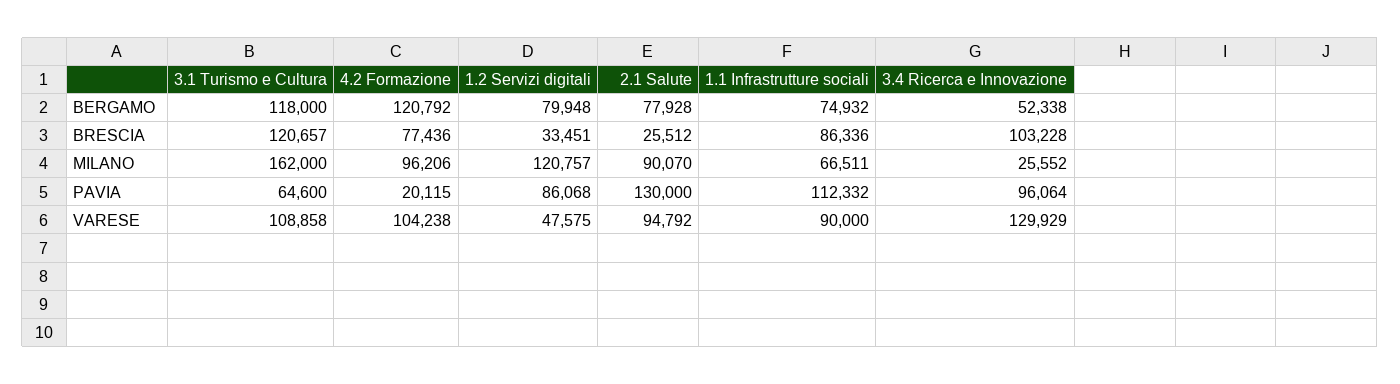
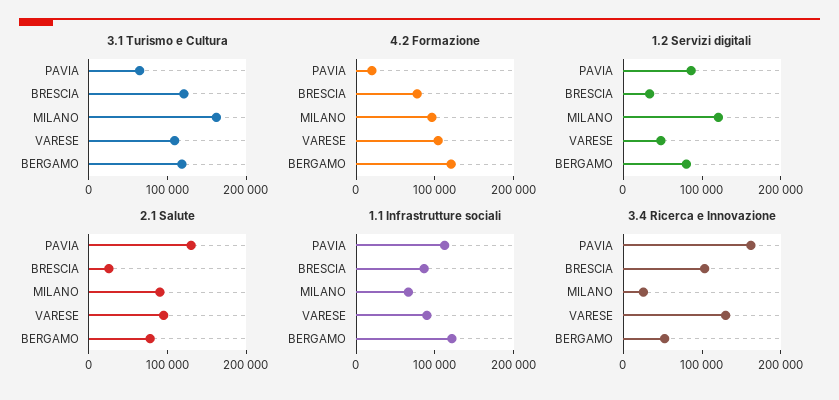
  {
    "3.1 Turismo e Cultura": {
      "BERGAMO": 118000,
      "BRESCIA": 120657,
      "MILANO": 162000,
      "PAVIA": 64600,
      "VARESE": 108858
    },
    "4.2 Formazione": {
      "BERGAMO": 120792,
      "BRESCIA": 77436,
      "MILANO": 96206,
      "PAVIA": 20115,
      "VARESE": 104238
    },
    "1.2 Servizi digitali": {
      "BERGAMO": 79948,
      "BRESCIA": 33451,
      "MILANO": 120757,
      "PAVIA": 86068,
      "VARESE": 47575
    },
    "2.1 Salute": {
      "BERGAMO": 77928,
      "BRESCIA": 25512,
      "MILANO": 90070,
      "PAVIA": 130000,
      "VARESE": 94792
    },
    "1.1 Infrastrutture sociali": {
-     "BERGAMO": 74932,
+     "BERGAMO": 120000,
      "BRESCIA": 86336,
      "MILANO": 66511,
      "PAVIA": 112332,
      "VARESE": 90000
    },
    "3.4 Ricerca e Innovazione": {
      "BERGAMO": 52338,
      "BRESCIA": 103228,
      "MILANO": 25552,
-     "PAVIA": 96064,
+     "PAVIA": 160000,
      "VARESE": 129929
    }
  }

